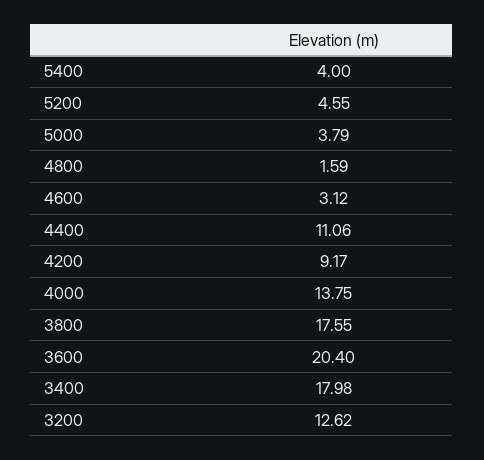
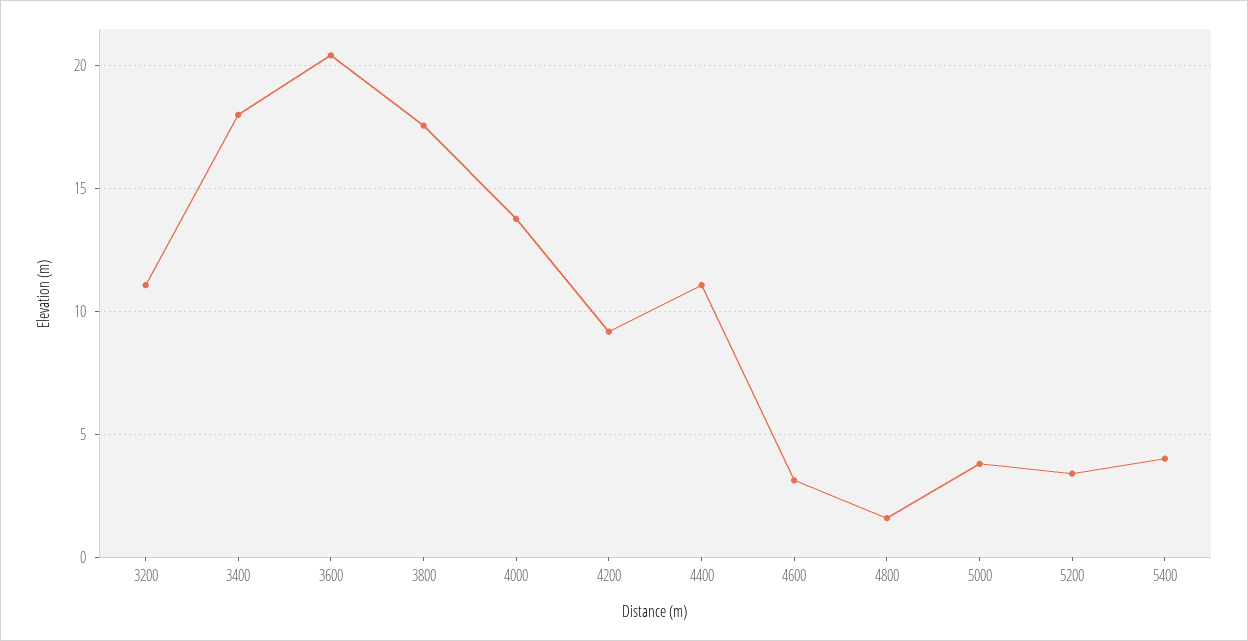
  {
    "5400": 4,
-   "5200": 4.55,
+   "5200": 3.5,
    "5000": 3.79,
    "4800": 1.59,
    "4600": 3.12,
    "4400": 11.06,
    "4200": 9.17,
    "4000": 13.75,
    "3800": 17.55,
    "3600": 20.4,
    "3400": 17.98,
-   "3200": 12.62
+   "3200": 11
  }

